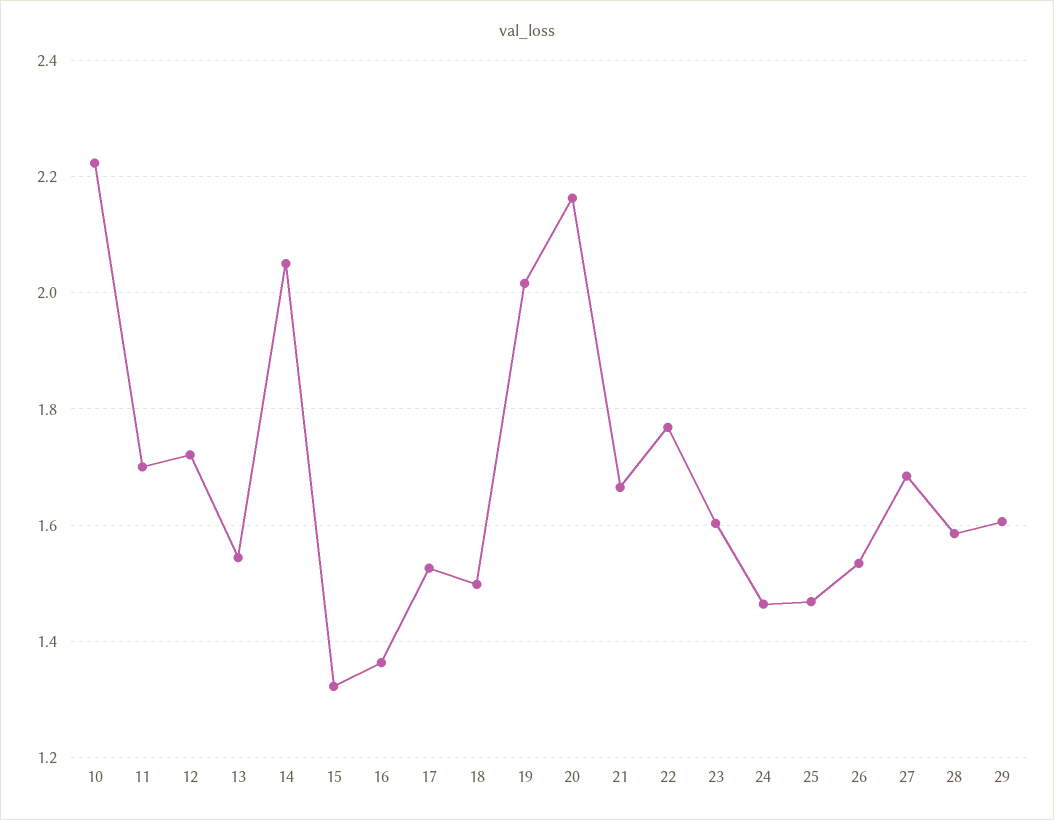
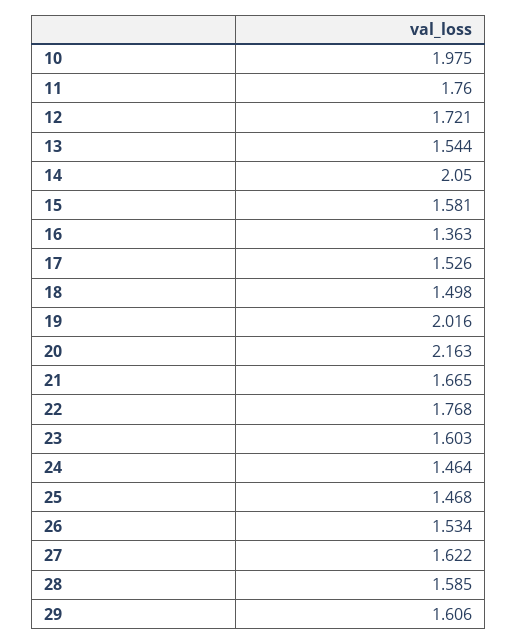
  {
-   "10": 2.22,
+   "10": 1.975,
-   "11": 1.7,
+   "11": 1.76,
    "12": 1.721,
    "13": 1.544,
    "14": 2.05,
-   "15": 1.32,
+   "15": 1.581,
    "16": 1.363,
    "17": 1.526,
    "18": 1.498,
    "19": 2.016,
    "20": 2.163,
    "21": 1.665,
    "22": 1.768,
    "23": 1.603,
    "24": 1.464,
    "25": 1.468,
    "26": 1.534,
-   "27": 1.68,
+   "27": 1.622,
    "28": 1.585,
    "29": 1.606
  }

